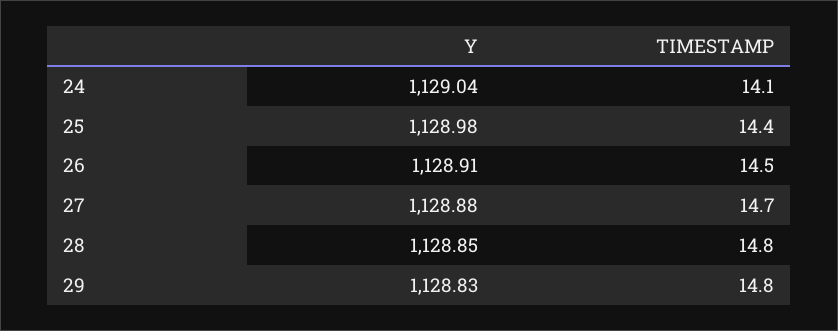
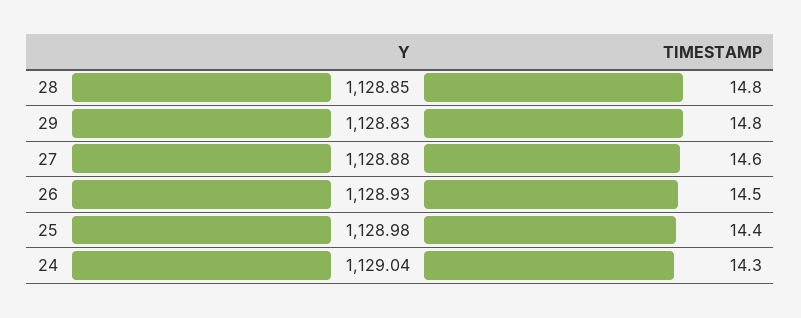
  {
    "Y": {
      "24": 1129.04,
      "25": 1128.98,
-     "26": 1128.91,
+     "26": 1128.93,
      "27": 1128.88,
      "28": 1128.85,
      "29": 1128.83
    },
    "TIMESTAMP": {
-     "24": 14.1,
+     "24": 14.3,
      "25": 14.4,
      "26": 14.5,
-     "27": 14.7,
+     "27": 14.6,
      "28": 14.8,
      "29": 14.8
    }
  }

